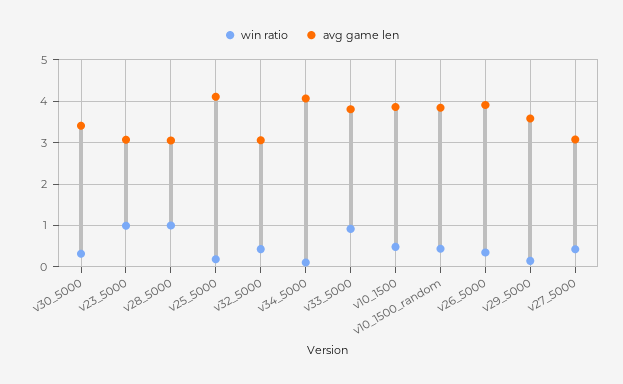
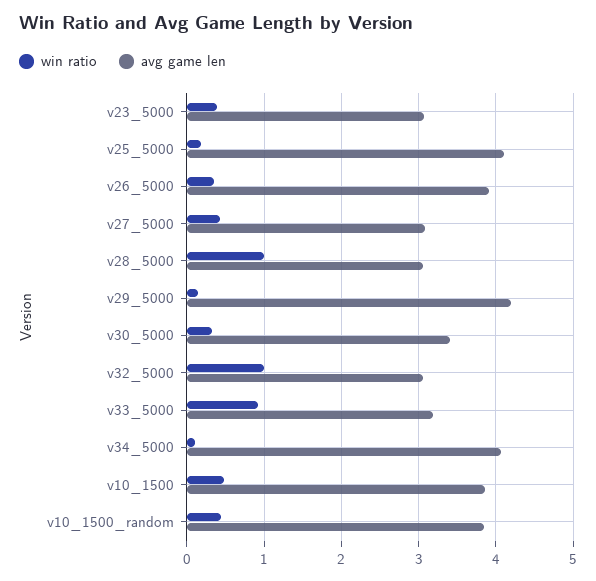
  {
    "win ratio": {
      "v30_5000": 0.3,
-     "v23_5000": 1,
+     "v23_5000": 0.4,
      "v28_5000": 1,
      "v25_5000": 0.2,
-     "v32_5000": 0.4,
+     "v32_5000": 1,
      "v34_5000": 0.1,
      "v33_5000": 0.9,
      "v10_1500": 0.5,
      "v10_1500_random": 0.4,
      "v26_5000": 0.3,
      "v29_5000": 0.1,
      "v27_5000": 0.4
    },
    "avg game len": {
      "v30_5000": 3.4,
      "v23_5000": 3.1,
      "v28_5000": 3.1,
      "v25_5000": 4.1,
      "v32_5000": 3.1,
      "v34_5000": 4.1,
-     "v33_5000": 3.8,
+     "v33_5000": 3.2,
      "v10_1500": 3.9,
      "v10_1500_random": 3.8,
      "v26_5000": 3.9,
-     "v29_5000": 3.6,
+     "v29_5000": 4.2,
      "v27_5000": 3.1
    }
  }

